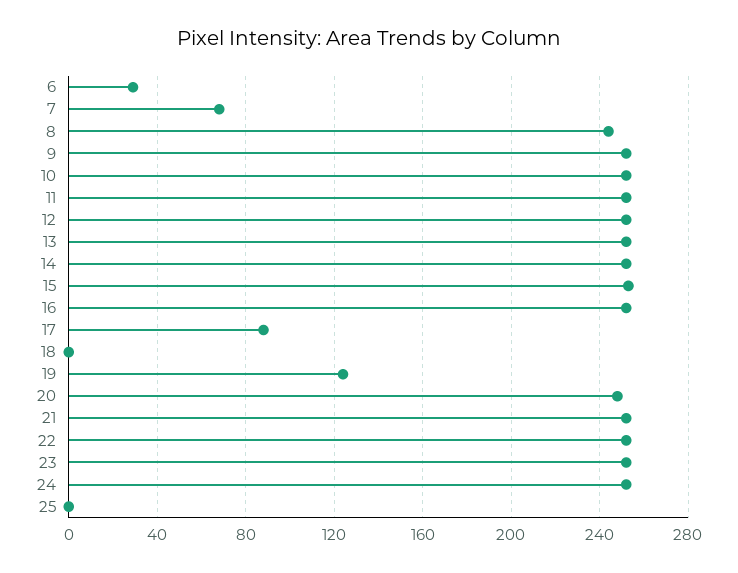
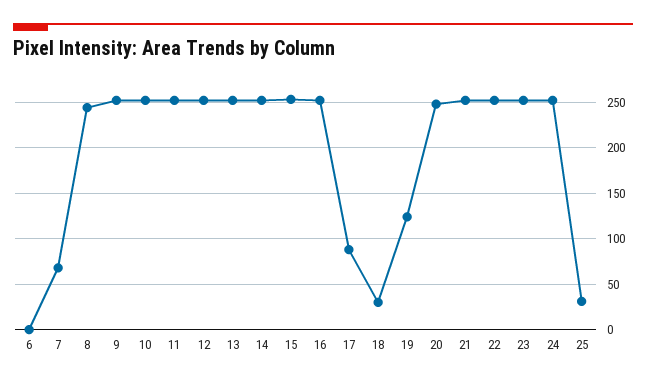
  {
-   "6": 30,
+   "6": 0,
    "7": 70,
    "8": 245,
    "9": 250,
    "10": 250,
    "11": 250,
    "12": 250,
    "13": 250,
    "14": 250,
    "15": 255,
    "16": 250,
    "17": 90,
-   "18": 0,
+   "18": 30,
    "19": 125,
    "20": 250,
    "21": 250,
    "22": 250,
    "23": 250,
    "24": 250,
-   "25": 0
+   "25": 30
  }

